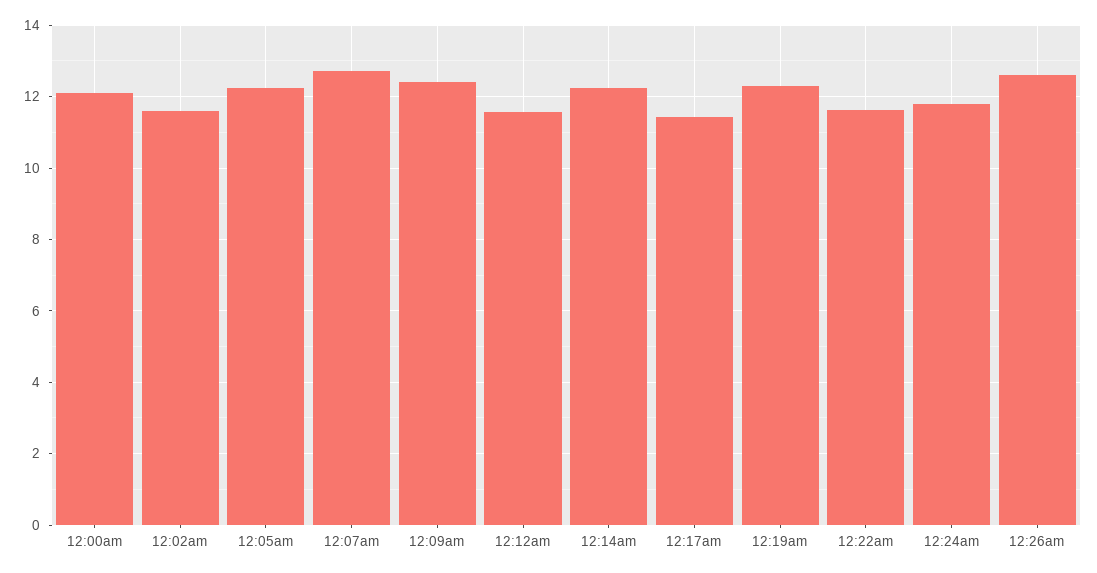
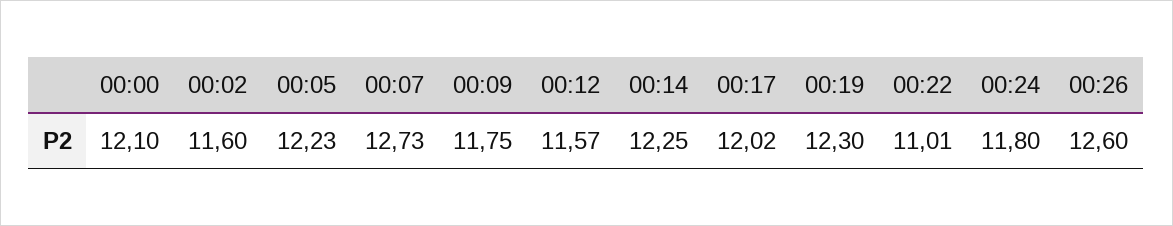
  {
    "12:00am": 12.1,
    "12:02am": 11.6,
    "12:05am": 12.23,
    "12:07am": 12.73,
-   "12:09am": 12.4,
+   "12:09am": 11.75,
    "12:12am": 11.57,
    "12:14am": 12.25,
-   "12:17am": 11.4,
+   "12:17am": 12.02,
    "12:19am": 12.3,
-   "12:22am": 11.6,
+   "12:22am": 11.01,
    "12:24am": 11.8,
    "12:26am": 12.6
  }

